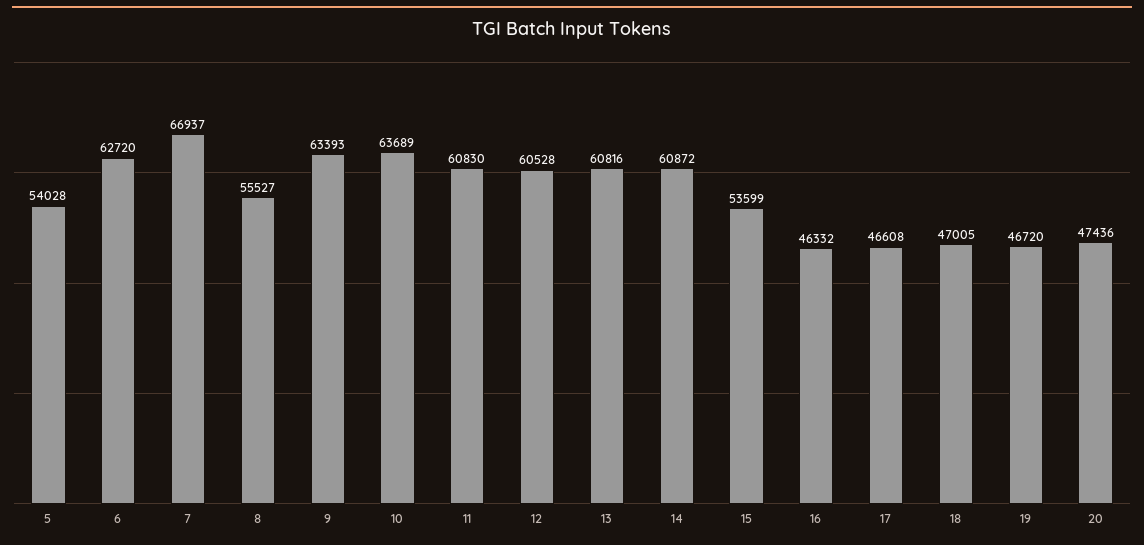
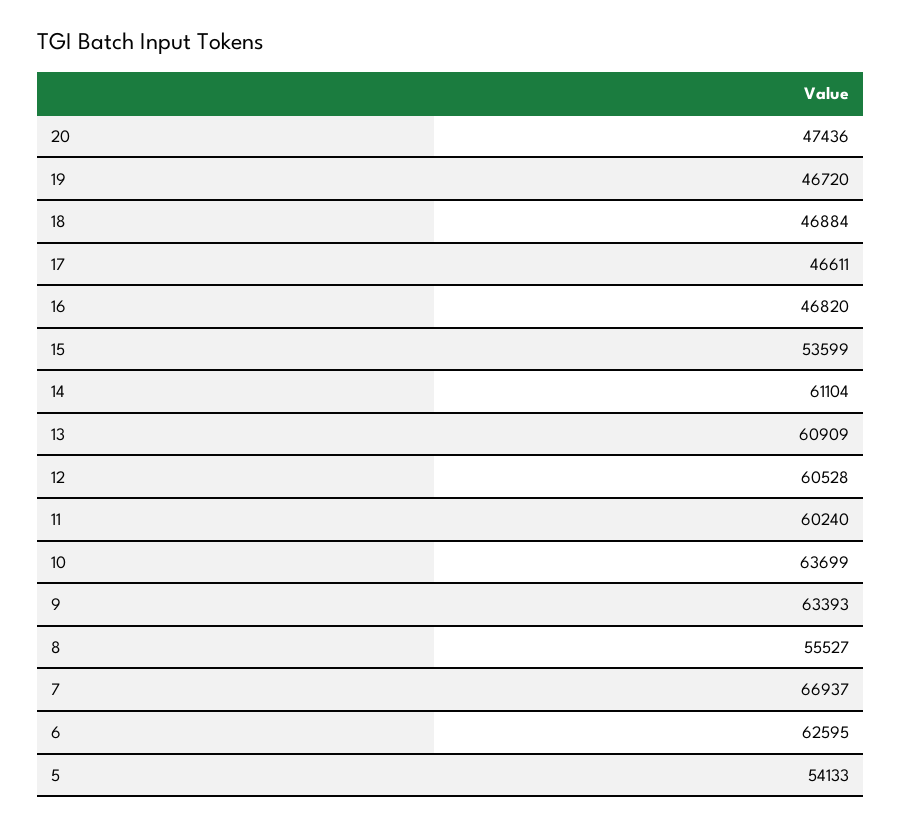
  {
-   "5": 54028,
+   "5": 54133,
-   "6": 62720,
+   "6": 62595,
    "7": 66937,
    "8": 55527,
    "9": 63393,
-   "10": 63689,
+   "10": 63699,
-   "11": 60830,
+   "11": 60240,
    "12": 60528,
-   "13": 60816,
+   "13": 60909,
-   "14": 60872,
+   "14": 61104,
    "15": 53599,
-   "16": 46332,
+   "16": 46820,
-   "17": 46608,
+   "17": 46611,
-   "18": 47005,
+   "18": 46884,
    "19": 46720,
    "20": 47436
  }

